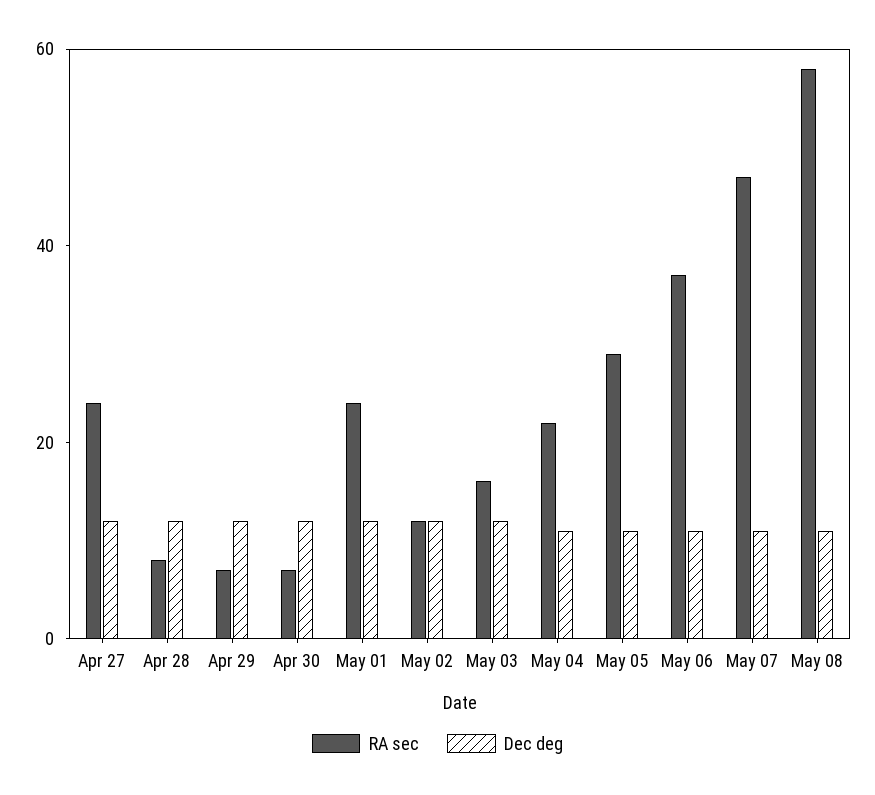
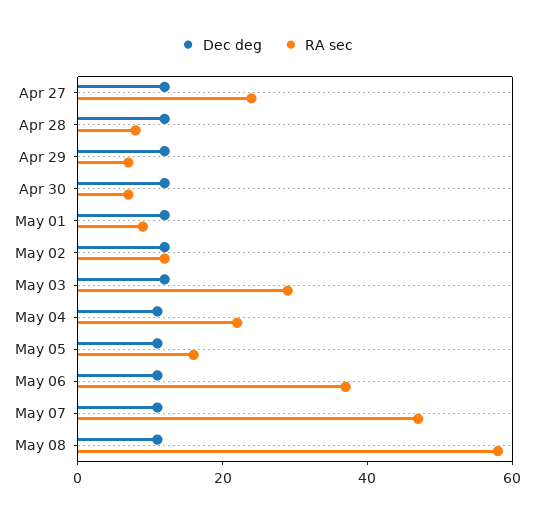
  {
    "RA sec": {
      "Apr 27": 25,
      "Apr 28": 10,
      "Apr 29": 5,
      "Apr 30": 5,
-     "May 01": 25,
+     "May 01": 10,
      "May 02": 10,
-     "May 03": 15,
+     "May 03": 30,
      "May 04": 20,
-     "May 05": 30,
+     "May 05": 15,
      "May 06": 35,
      "May 07": 45,
      "May 08": 60
    },
    "Dec deg": {
      "Apr 27": 10,
      "Apr 28": 10,
      "Apr 29": 10,
      "Apr 30": 10,
      "May 01": 10,
      "May 02": 10,
      "May 03": 10,
      "May 04": 10,
      "May 05": 10,
      "May 06": 10,
      "May 07": 10,
      "May 08": 10
    }
  }

